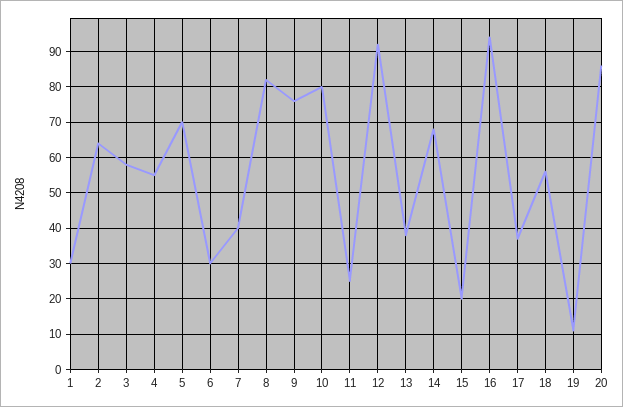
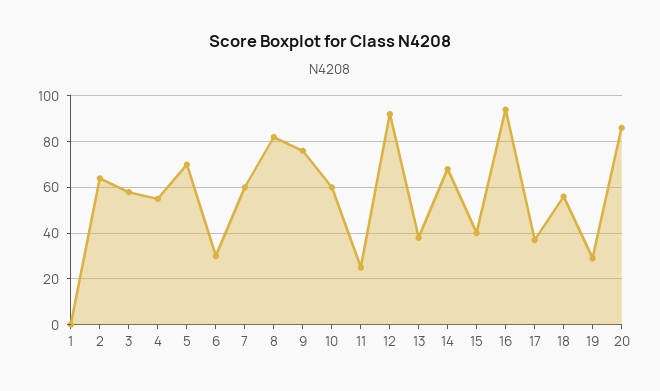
  {
-   "1": 30,
+   "1": 0,
    "2": 65,
    "3": 60,
    "4": 55,
    "5": 70,
    "6": 30,
-   "7": 40,
+   "7": 60,
    "8": 80,
    "9": 75,
-   "10": 80,
+   "10": 60,
    "11": 25,
    "12": 90,
    "13": 40,
    "14": 70,
-   "15": 20,
+   "15": 40,
    "16": 95,
    "17": 35,
    "18": 55,
-   "19": 10,
+   "19": 30,
    "20": 85
  }

